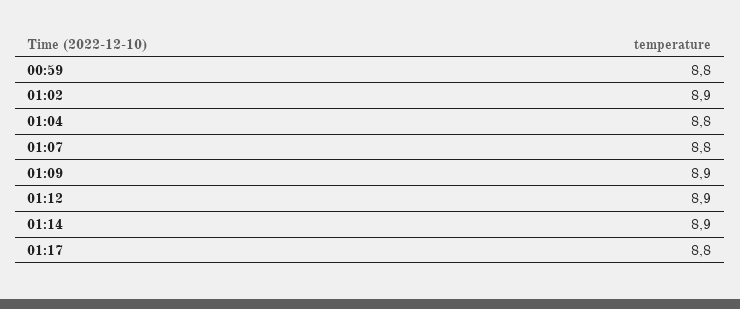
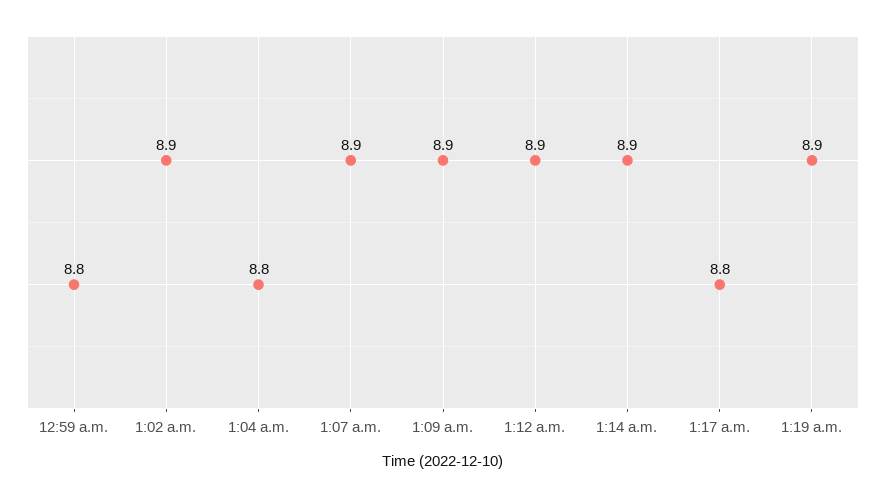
  {
    "00:59": 8.8,
    "01:02": 8.9,
    "01:04": 8.8,
-   "01:07": 8.8,
+   "01:07": 8.9,
    "01:09": 8.9,
    "01:12": 8.9,
    "01:14": 8.9,
-   "01:17": 8.8
+   "01:17": 8.8,
+   "1:19 a.m.": 8.9
  }

